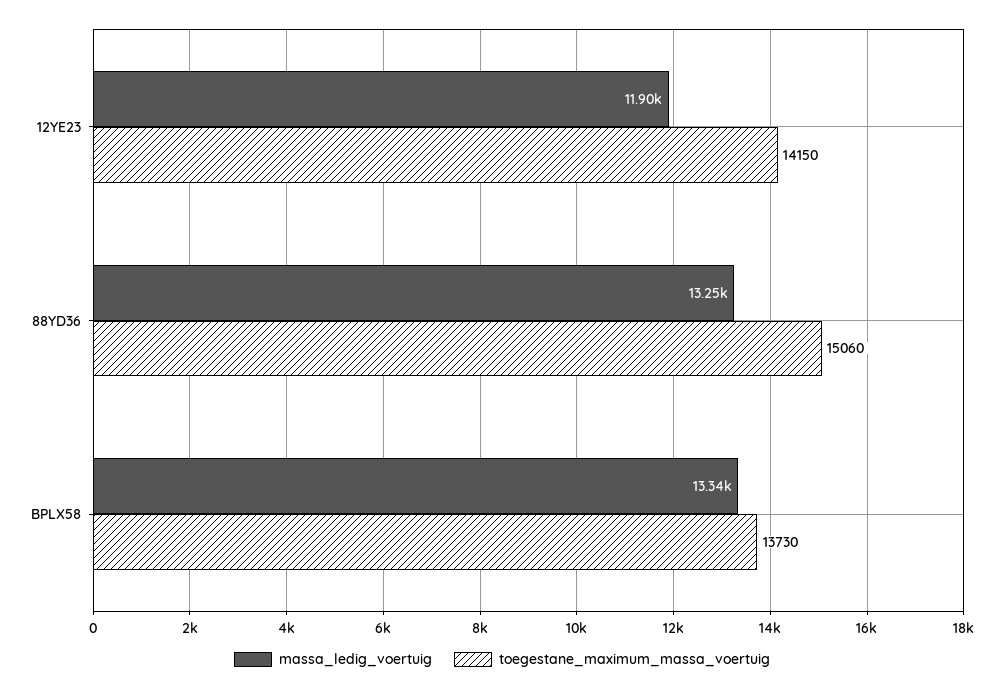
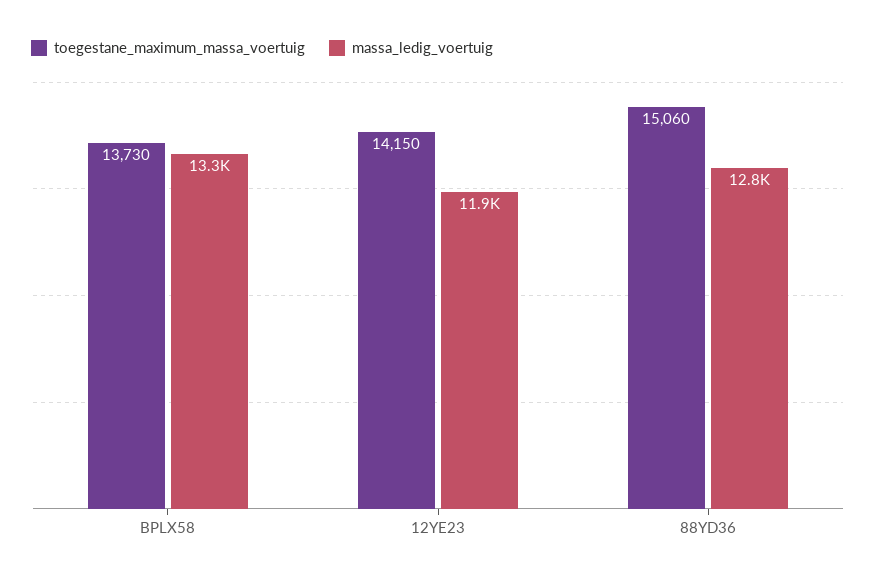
  {
    "massa_ledig_voertuig": {
      "12YE23": 11900,
-     "88YD36": 13250,
+     "88YD36": 12800,
      "BPLX58": 13340
    },
    "toegestane_maximum_massa_voertuig": {
      "12YE23": 14150,
      "88YD36": 15060,
      "BPLX58": 13730
    }
  }

